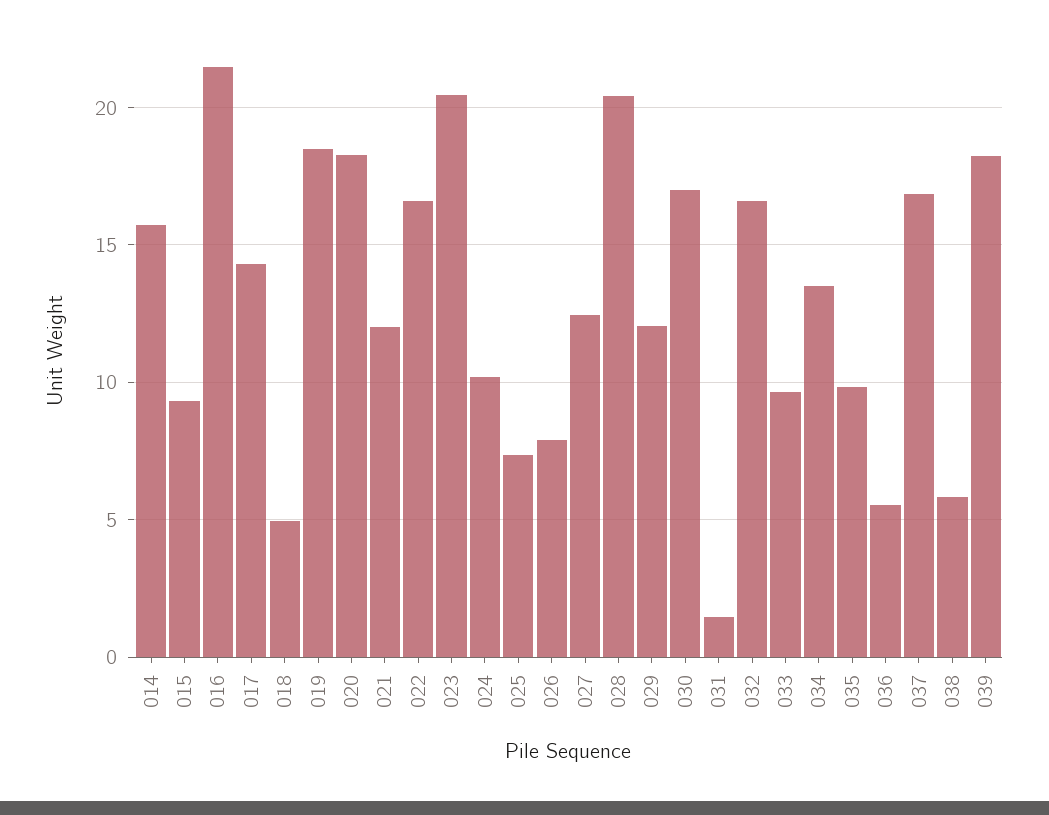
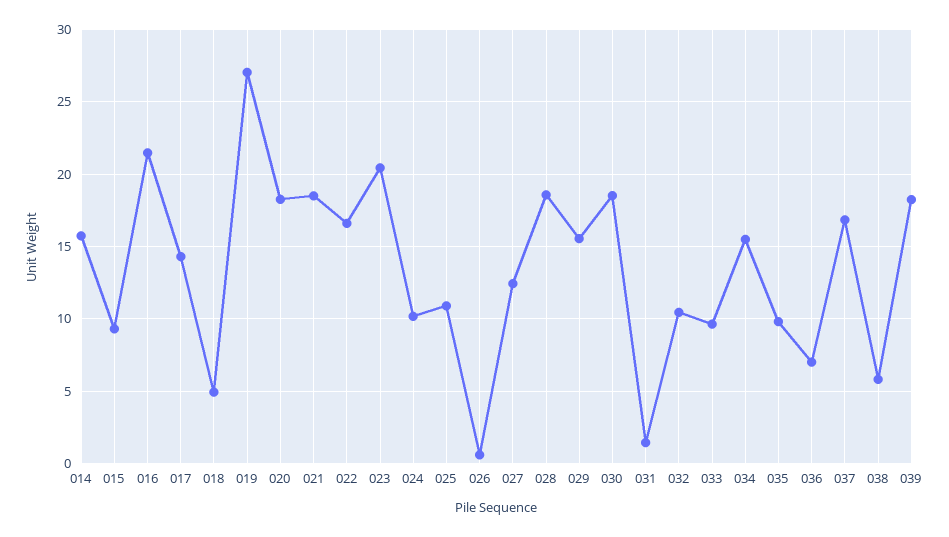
  {
    "014": 15.5,
    "015": 9.5,
    "016": 21.5,
    "017": 14.5,
    "018": 5,
-   "019": 18.5,
+   "019": 27,
    "020": 18.5,
-   "021": 12,
+   "021": 18.5,
    "022": 16.5,
    "023": 20.5,
    "024": 10,
-   "025": 7.5,
+   "025": 11,
-   "026": 8,
+   "026": 0.5,
    "027": 12.5,
-   "028": 20.5,
+   "028": 18.5,
-   "029": 12,
+   "029": 15.5,
-   "030": 17,
+   "030": 18.5,
    "031": 1.5,
-   "032": 16.5,
+   "032": 10.5,
    "033": 9.5,
-   "034": 13.5,
+   "034": 15.5,
    "035": 10,
-   "036": 5.5,
+   "036": 7,
    "037": 17,
    "038": 6,
    "039": 18.5
  }

